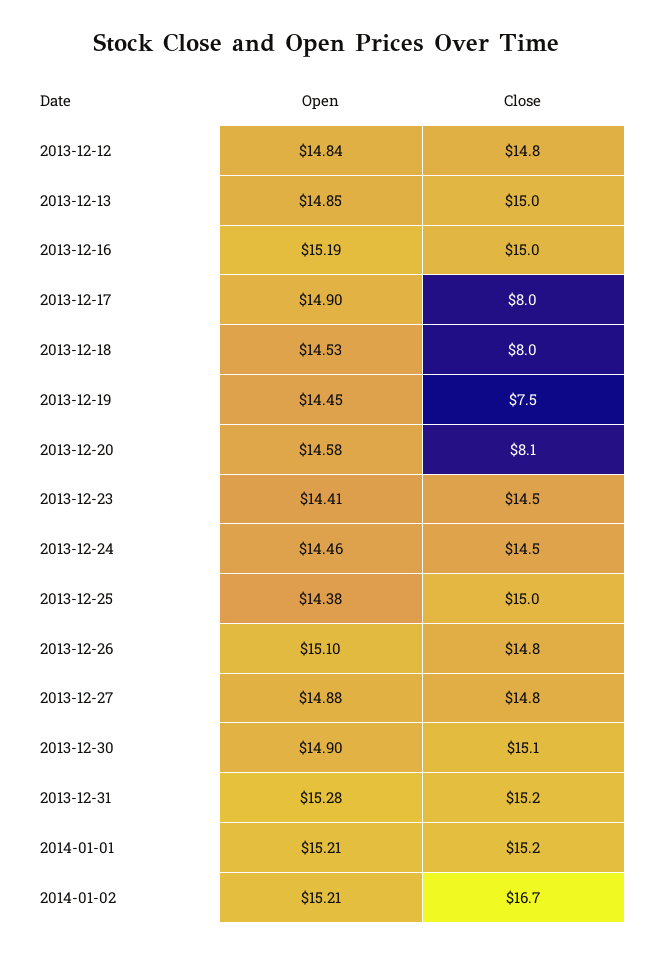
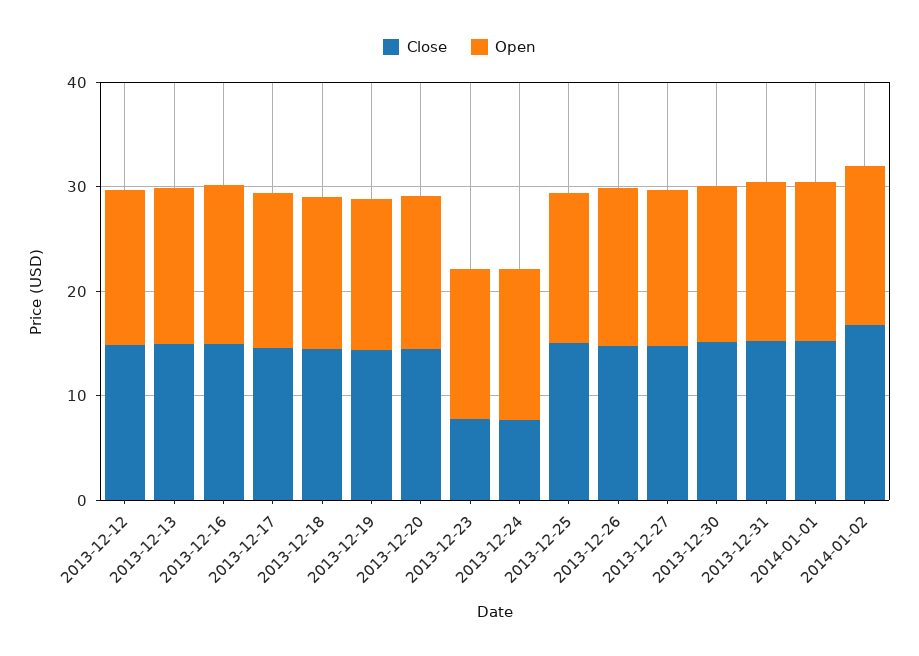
  {
    "Open": {
      "2013-12-12": 14.84,
      "2013-12-13": 14.85,
      "2013-12-16": 15.19,
      "2013-12-17": 14.9,
      "2013-12-18": 14.53,
      "2013-12-19": 14.45,
      "2013-12-20": 14.58,
      "2013-12-23": 14.41,
      "2013-12-24": 14.46,
      "2013-12-25": 14.38,
      "2013-12-26": 15.1,
      "2013-12-27": 14.88,
      "2013-12-30": 14.9,
      "2013-12-31": 15.28,
      "2014-01-01": 15.21,
      "2014-01-02": 15.21
    },
    "Close": {
      "2013-12-12": 14.8,
      "2013-12-13": 15,
      "2013-12-16": 15,
-     "2013-12-17": 8,
+     "2013-12-17": 14,
-     "2013-12-18": 8,
+     "2013-12-18": 14,
-     "2013-12-19": 7.5,
+     "2013-12-19": 14,
-     "2013-12-20": 8.1,
+     "2013-12-20": 14,
-     "2013-12-23": 14.5,
+     "2013-12-23": 8,
-     "2013-12-24": 14.5,
+     "2013-12-24": 8,
      "2013-12-25": 15,
      "2013-12-26": 14.8,
      "2013-12-27": 14.8,
      "2013-12-30": 15.1,
      "2013-12-31": 15.2,
      "2014-01-01": 15.2,
      "2014-01-02": 16.7
    }
  }

